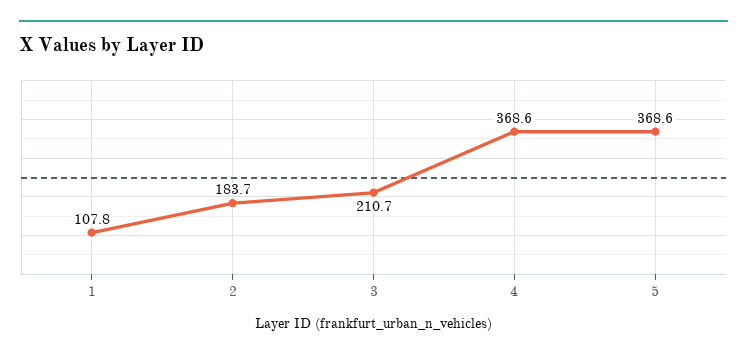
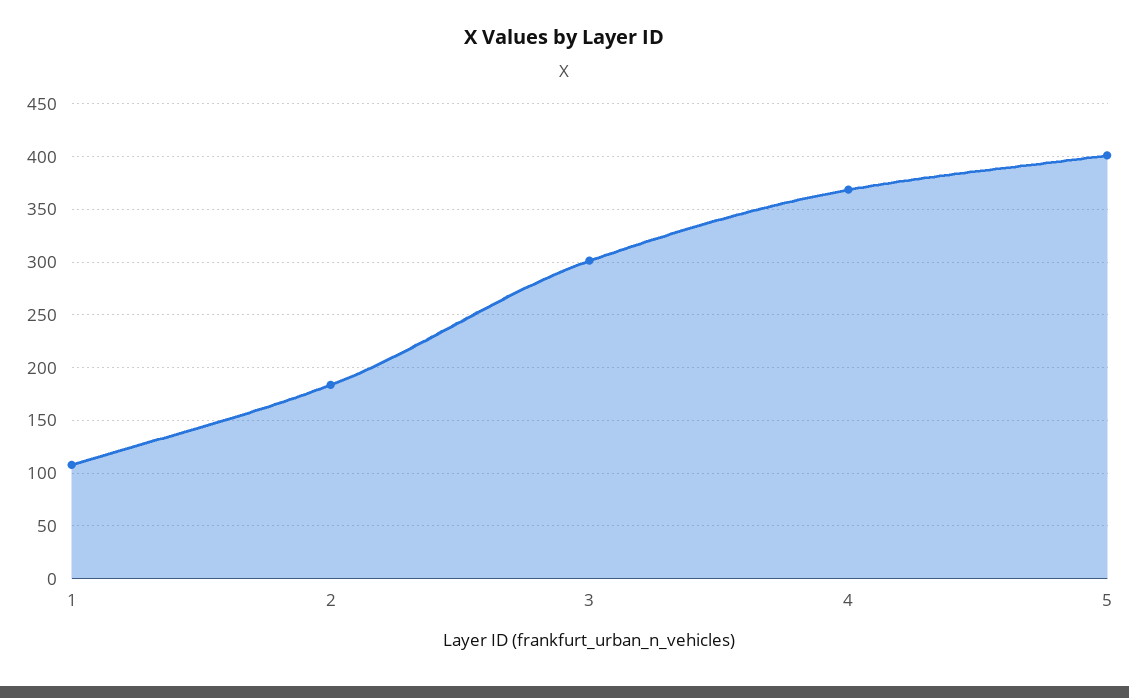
  {
    "1": 107.8,
    "2": 183.7,
-   "3": 210.7,
+   "3": 300,
    "4": 368.6,
-   "5": 368.6
+   "5": 400
  }

